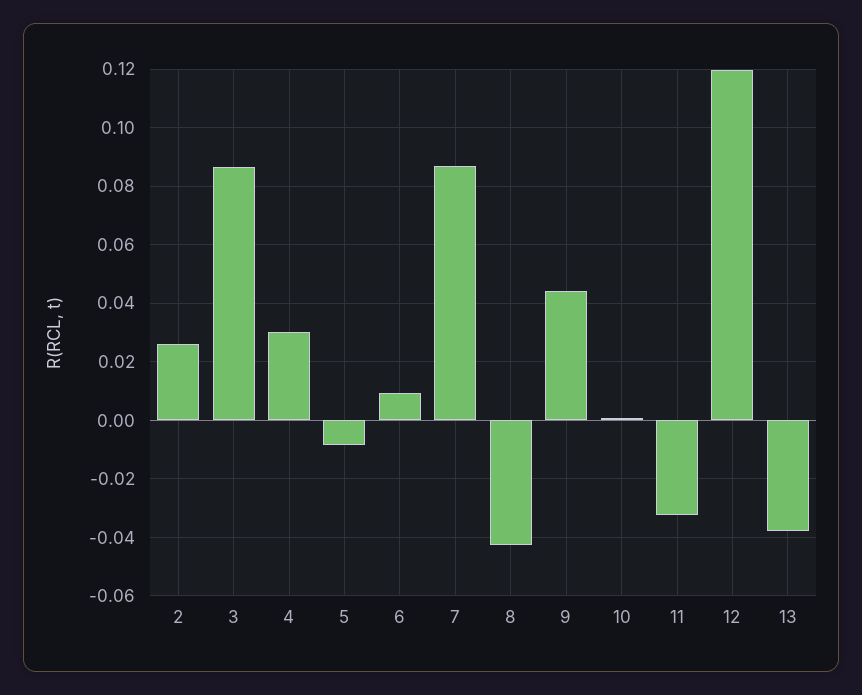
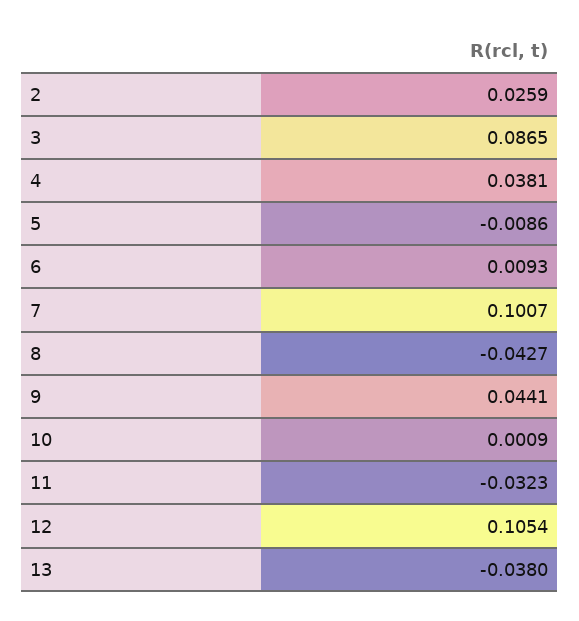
  {
    "2": 0.0259,
    "3": 0.0865,
-   "4": 0.03,
+   "4": 0.0381,
    "5": -0.0086,
    "6": 0.0093,
-   "7": 0.0875,
+   "7": 0.1007,
    "8": -0.0427,
    "9": 0.0441,
    "10": 0.0009,
    "11": -0.0323,
-   "12": 0.12,
+   "12": 0.1054,
    "13": -0.038
  }

